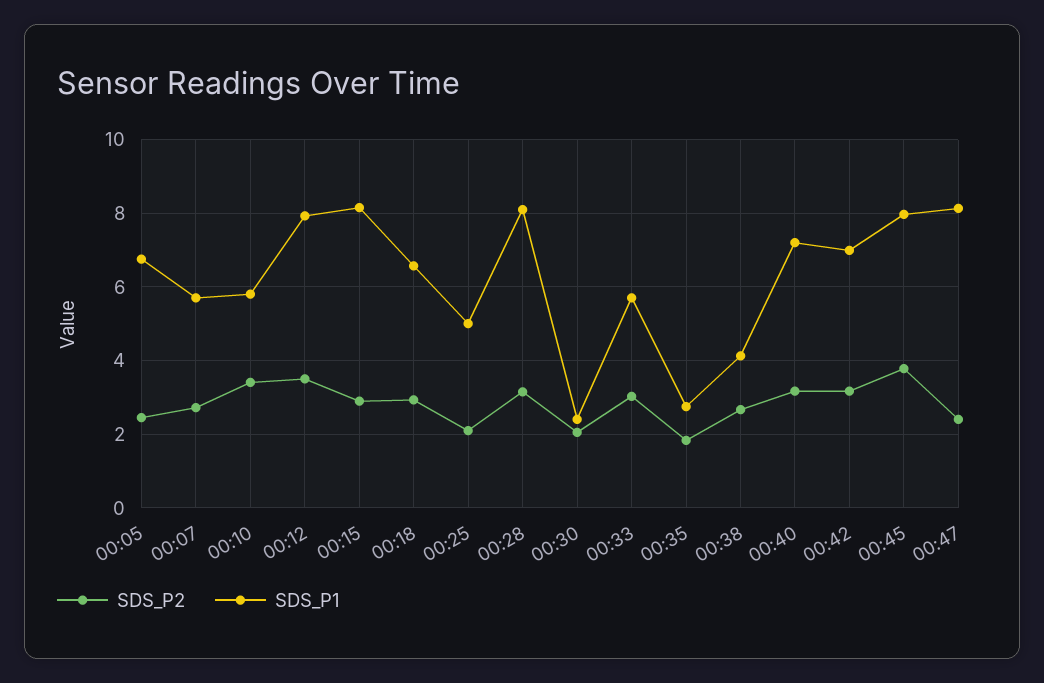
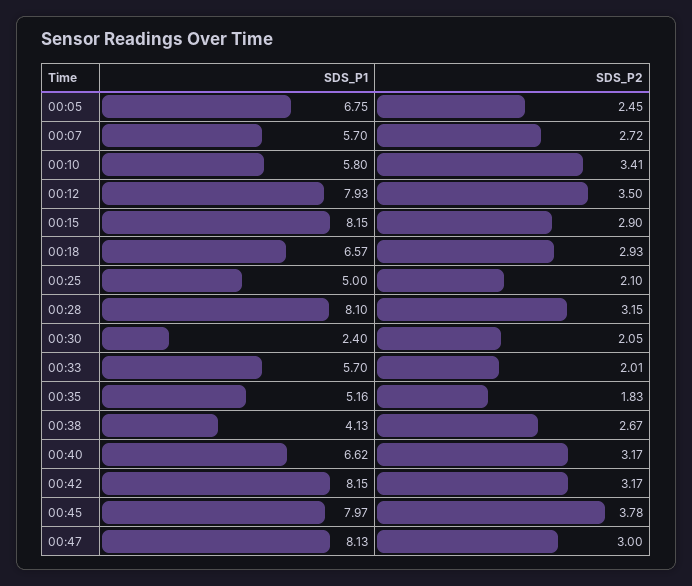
  {
    "SDS_P2": {
      "00:05": 2.45,
      "00:07": 2.72,
      "00:10": 3.41,
      "00:12": 3.5,
      "00:15": 2.9,
      "00:18": 2.93,
      "00:25": 2.1,
      "00:28": 3.15,
      "00:30": 2.05,
-     "00:33": 3,
+     "00:33": 2.01,
      "00:35": 1.83,
      "00:38": 2.67,
      "00:40": 3.17,
      "00:42": 3.17,
      "00:45": 3.78,
-     "00:47": 2.4
+     "00:47": 3
    },
    "SDS_P1": {
      "00:05": 6.75,
      "00:07": 5.7,
      "00:10": 5.8,
      "00:12": 7.93,
      "00:15": 8.15,
      "00:18": 6.57,
      "00:25": 5,
      "00:28": 8.1,
      "00:30": 2.4,
      "00:33": 5.7,
-     "00:35": 2.8,
+     "00:35": 5.16,
      "00:38": 4.13,
-     "00:40": 7.2,
+     "00:40": 6.62,
-     "00:42": 7,
+     "00:42": 8.15,
      "00:45": 7.97,
      "00:47": 8.13
    }
  }

